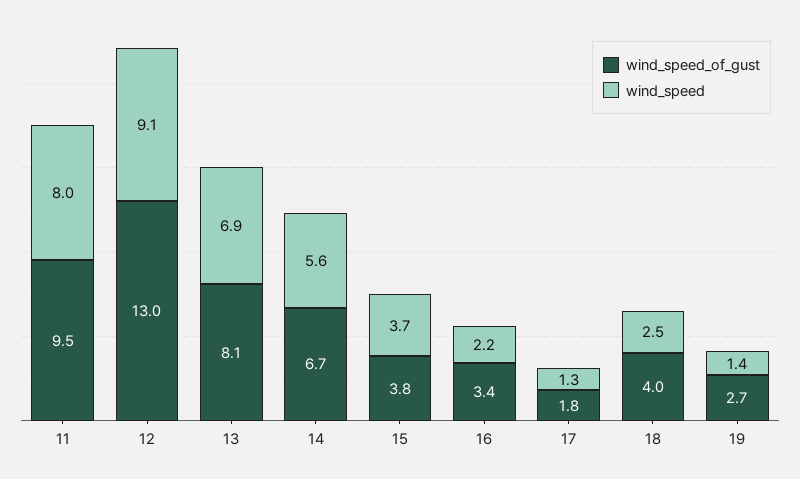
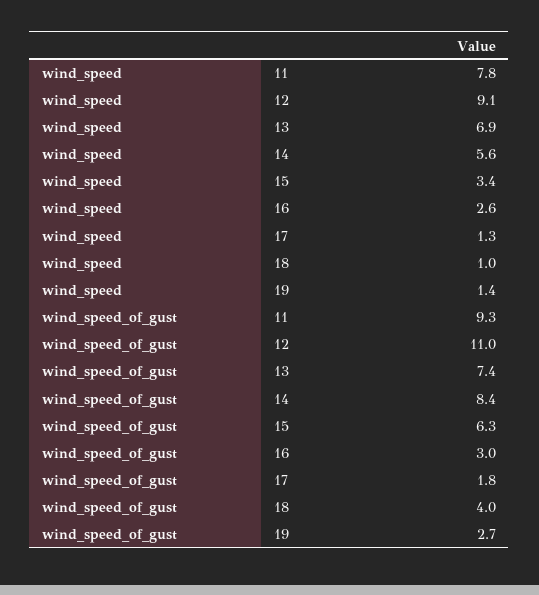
  {
    "wind_speed_of_gust": {
-     "11": 9.5,
+     "11": 9.3,
-     "12": 13,
+     "12": 11,
-     "13": 8.1,
+     "13": 7.4,
-     "14": 6.7,
+     "14": 8.4,
-     "15": 3.8,
+     "15": 6.3,
-     "16": 3.4,
+     "16": 3,
      "17": 1.8,
      "18": 4,
      "19": 2.7
    },
    "wind_speed": {
-     "11": 8,
+     "11": 7.8,
      "12": 9.1,
      "13": 6.9,
      "14": 5.6,
-     "15": 3.7,
+     "15": 3.4,
-     "16": 2.2,
+     "16": 2.6,
      "17": 1.3,
-     "18": 2.5,
+     "18": 1,
      "19": 1.4
    }
  }

